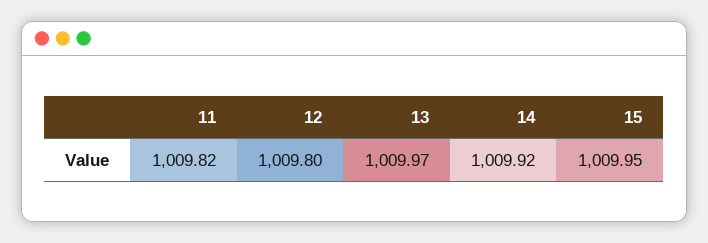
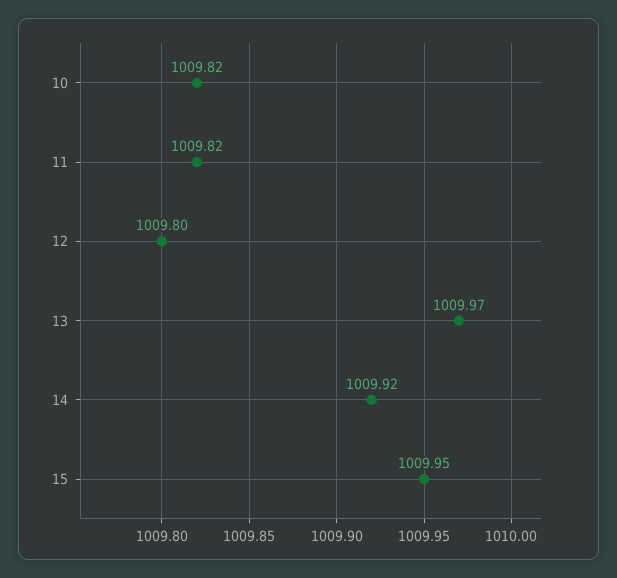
  {
    "11": 1009.82,
    "12": 1009.8,
    "13": 1009.97,
    "14": 1009.92,
-   "15": 1009.95
+   "15": 1009.95,
+   "10": 1009.82
  }

